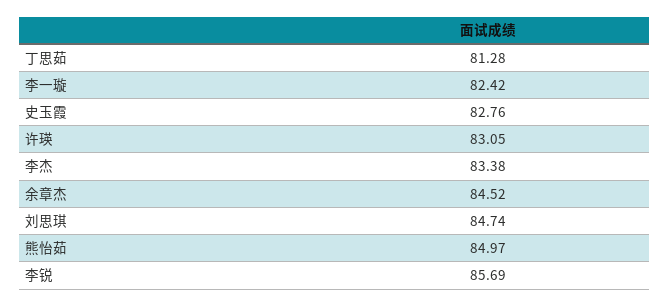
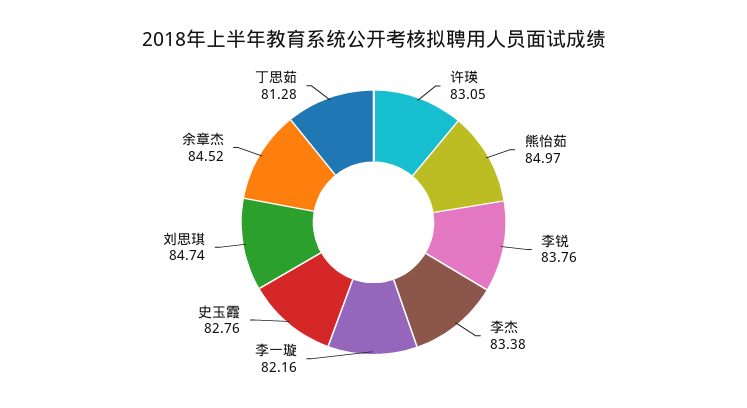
  {
    "丁思茹": 81.28,
-   "李一璇": 82.42,
+   "李一璇": 82.16,
    "史玉霞": 82.76,
    "许瑛": 83.05,
    "李杰": 83.38,
    "余章杰": 84.52,
    "刘思琪": 84.74,
    "熊怡茹": 84.97,
-   "李锐": 85.69
+   "李锐": 83.76
  }

